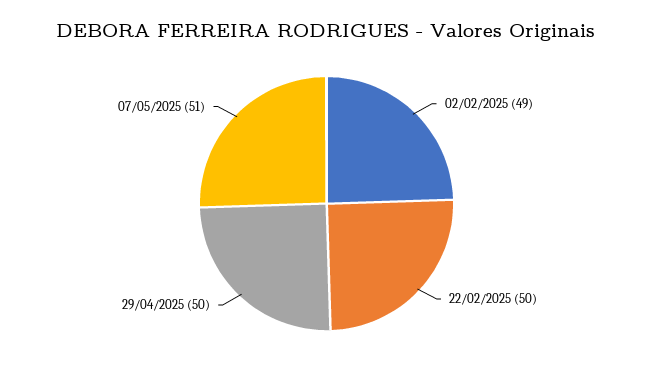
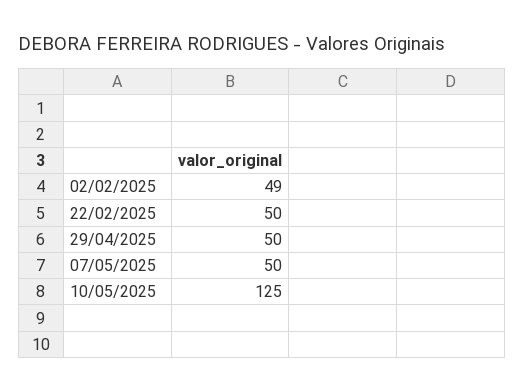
  {
    "02/02/2025": 49,
    "22/02/2025": 50,
    "29/04/2025": 50,
-   "07/05/2025": 51
+   "07/05/2025": 50,
+   "10/05/2025": 125
  }

